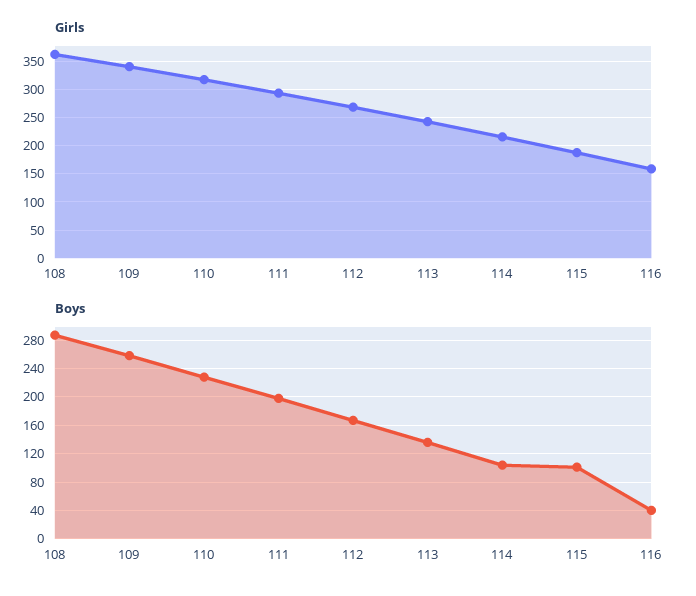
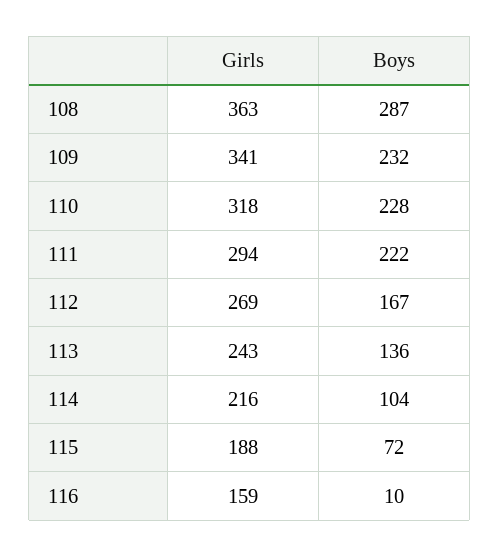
  {
    "Girls": {
      "108": 363,
      "109": 341,
      "110": 318,
      "111": 294,
      "112": 269,
      "113": 243,
      "114": 216,
      "115": 188,
      "116": 159
    },
    "Boys": {
      "108": 287,
-     "109": 260,
+     "109": 232,
      "110": 228,
-     "111": 200,
+     "111": 222,
      "112": 167,
      "113": 136,
      "114": 104,
-     "115": 100,
+     "115": 72,
-     "116": 40
+     "116": 10
    }
  }

